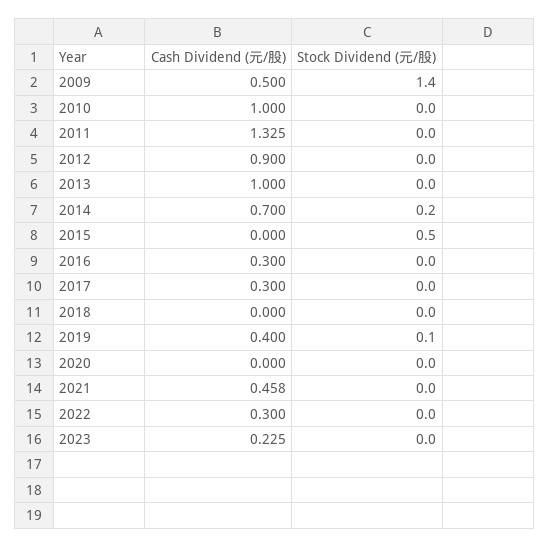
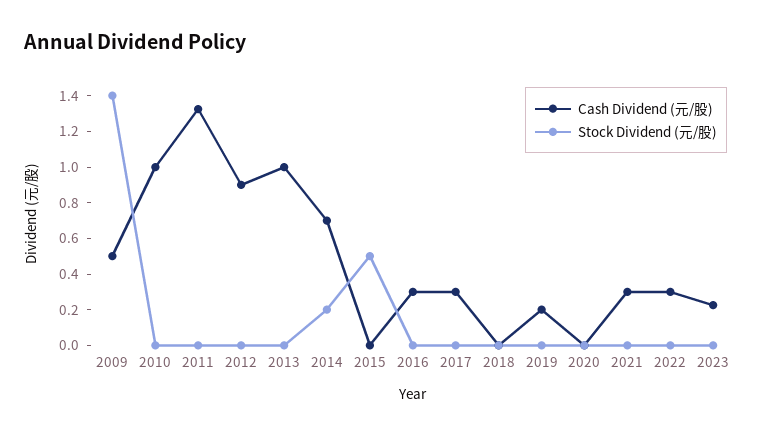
  {
    "Cash Dividend (元/股)": {
      "2009": 0.5,
      "2010": 1,
      "2011": 1.325,
      "2012": 0.9,
      "2013": 1,
      "2014": 0.7,
      "2015": 0,
      "2016": 0.3,
      "2017": 0.3,
      "2018": 0,
-     "2019": 0.4,
+     "2019": 0.2,
      "2020": 0,
-     "2021": 0.458,
+     "2021": 0.3,
      "2022": 0.3,
      "2023": 0.225
    },
    "Stock Dividend (元/股)": {
      "2009": 1.4,
      "2010": 0,
      "2011": 0,
      "2012": 0,
      "2013": 0,
      "2014": 0.2,
      "2015": 0.5,
      "2016": 0,
      "2017": 0,
      "2018": 0,
-     "2019": 0.1,
+     "2019": 0,
      "2020": 0,
      "2021": 0,
      "2022": 0,
      "2023": 0
    }
  }

